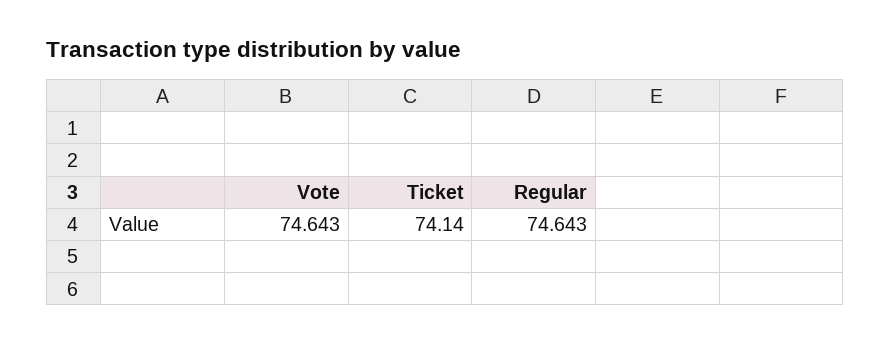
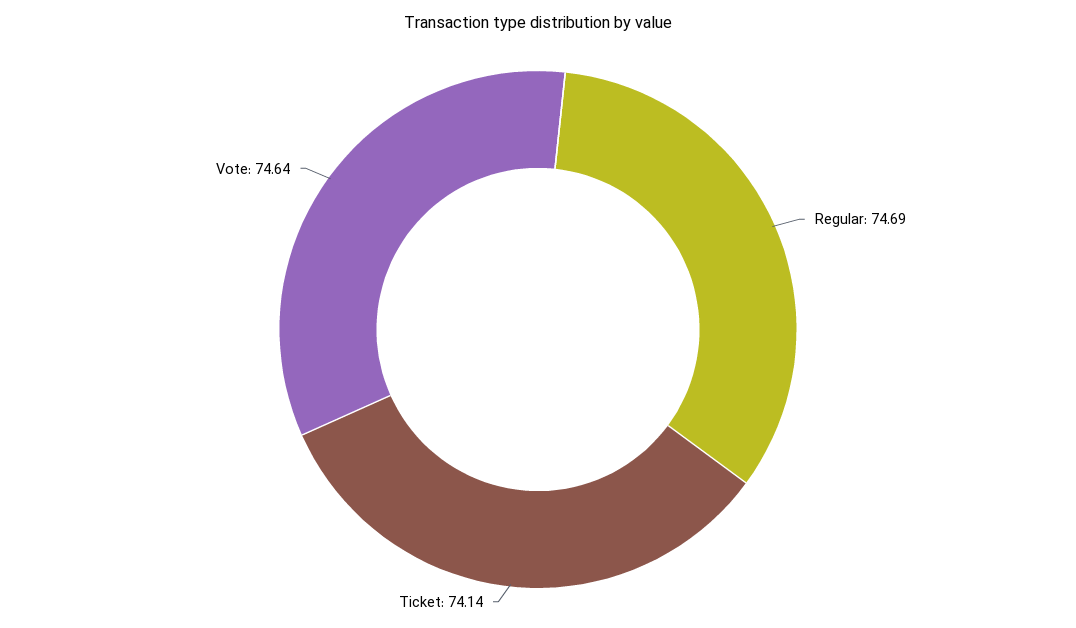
  {
    "Vote": 74.643,
    "Ticket": 74.14,
-   "Regular": 74.643
+   "Regular": 74.69
  }

